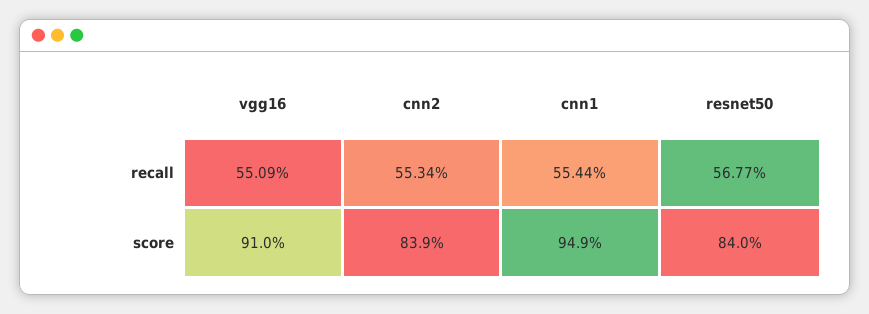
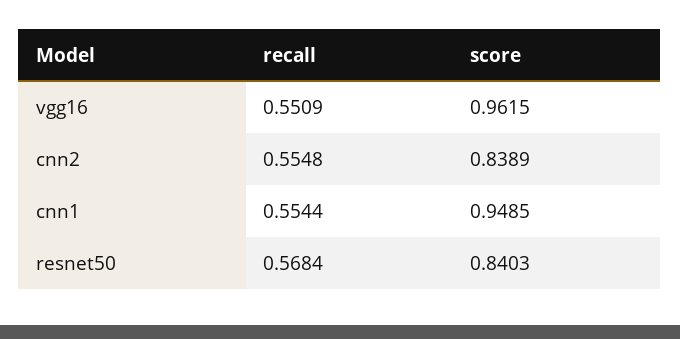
  {
    "vgg16": {
      "recall": 0.5509,
-     "score": 0.91
+     "score": 0.9615
    },
    "cnn2": {
-     "recall": 0.5534,
+     "recall": 0.5548,
      "score": 0.8389
    },
    "cnn1": {
      "recall": 0.5544,
      "score": 0.9485
    },
    "resnet50": {
-     "recall": 0.5677,
+     "recall": 0.5684,
      "score": 0.8403
    }
  }

